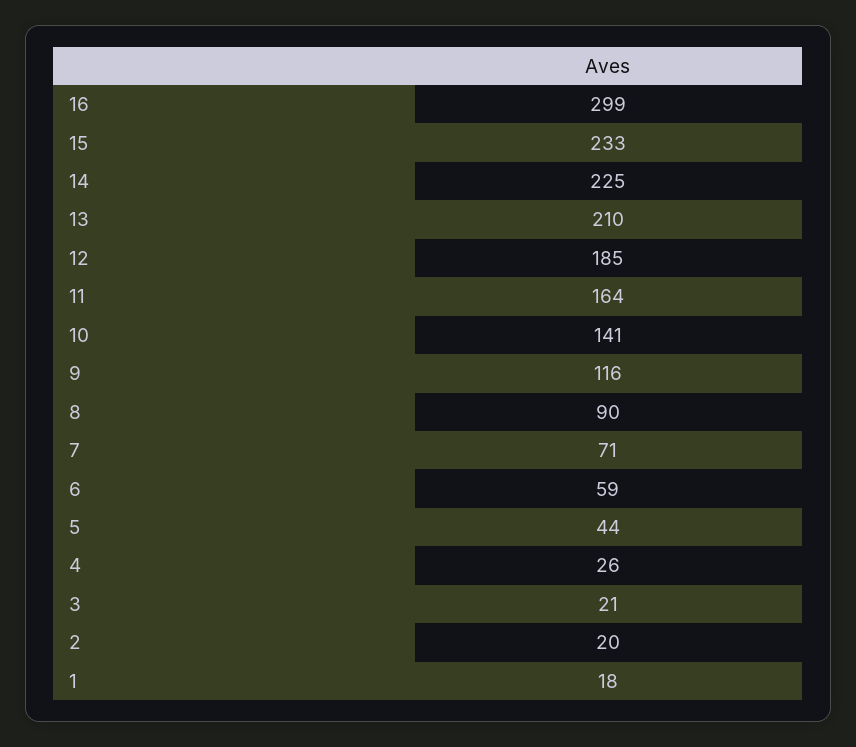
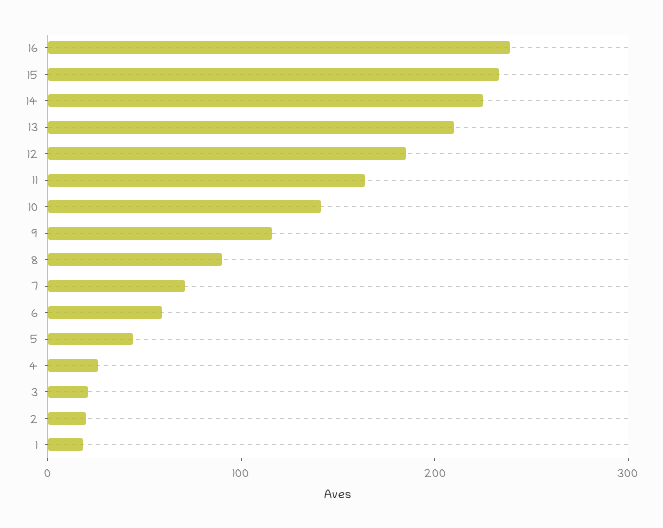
  {
-   "16": 299,
+   "16": 240,
    "15": 233,
    "14": 225,
    "13": 210,
    "12": 185,
    "11": 164,
    "10": 141,
    "9": 116,
    "8": 90,
    "7": 71,
    "6": 59,
    "5": 44,
    "4": 26,
    "3": 21,
    "2": 20,
    "1": 18
  }

